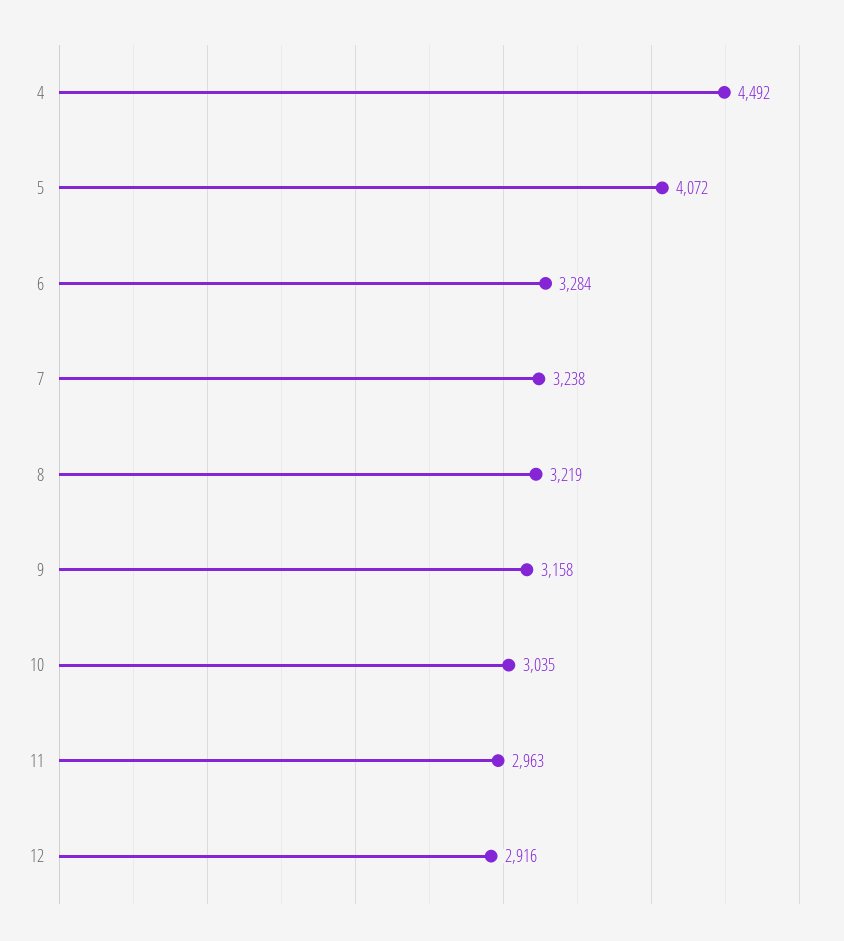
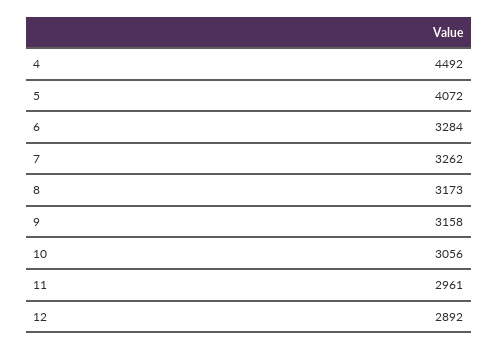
  {
    "4": 4492,
    "5": 4072,
    "6": 3284,
-   "7": 3238,
+   "7": 3262,
-   "8": 3219,
+   "8": 3173,
    "9": 3158,
-   "10": 3035,
+   "10": 3056,
-   "11": 2963,
+   "11": 2961,
-   "12": 2916
+   "12": 2892
  }

